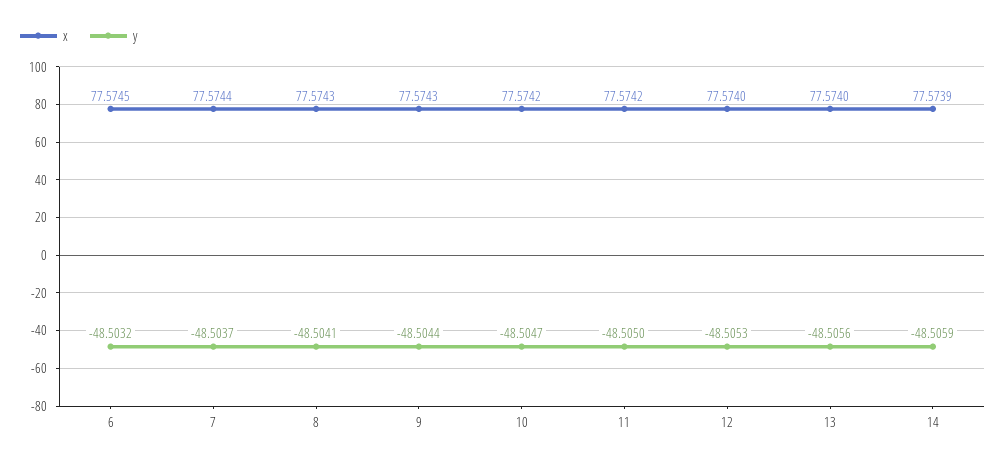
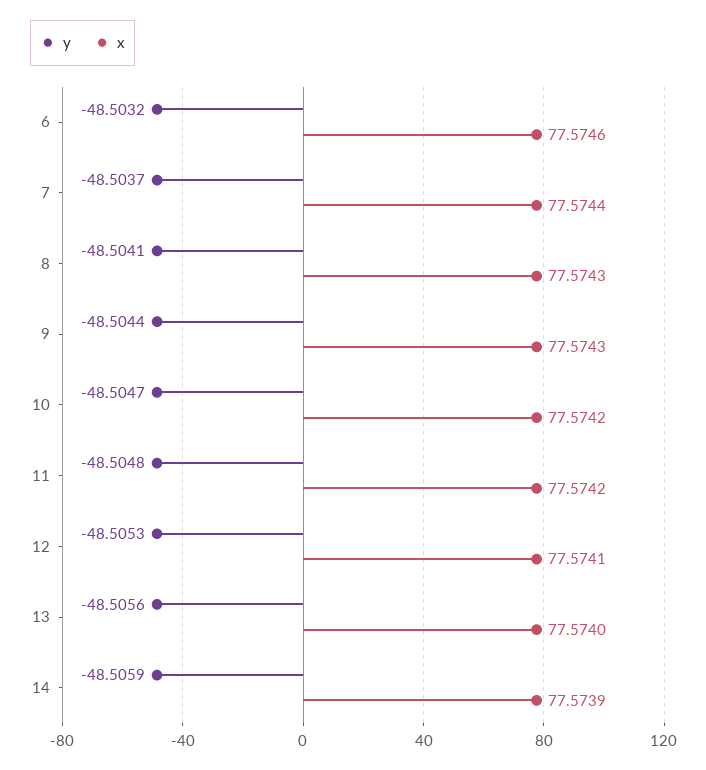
  {
    "x": {
-     "6": 77.5745,
+     "6": 77.5746,
      "7": 77.5744,
      "8": 77.5743,
      "9": 77.5743,
      "10": 77.5742,
      "11": 77.5742,
-     "12": 77.574,
+     "12": 77.5741,
      "13": 77.574,
      "14": 77.5739
    },
    "y": {
      "6": -48.5032,
      "7": -48.5037,
      "8": -48.5041,
      "9": -48.5044,
      "10": -48.5047,
-     "11": -48.505,
+     "11": -48.5048,
      "12": -48.5053,
      "13": -48.5056,
      "14": -48.5059
    }
  }

